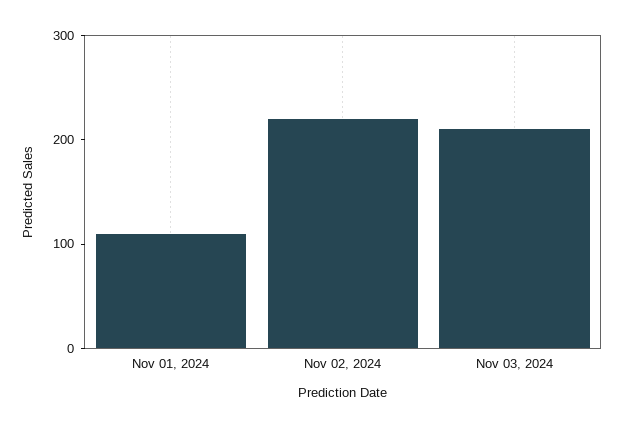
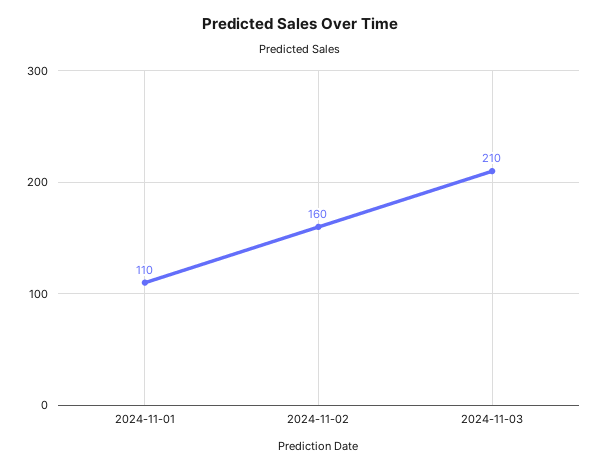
  {
    "Nov 01, 2024": 110,
-   "Nov 02, 2024": 220,
+   "Nov 02, 2024": 160,
    "Nov 03, 2024": 210
  }

